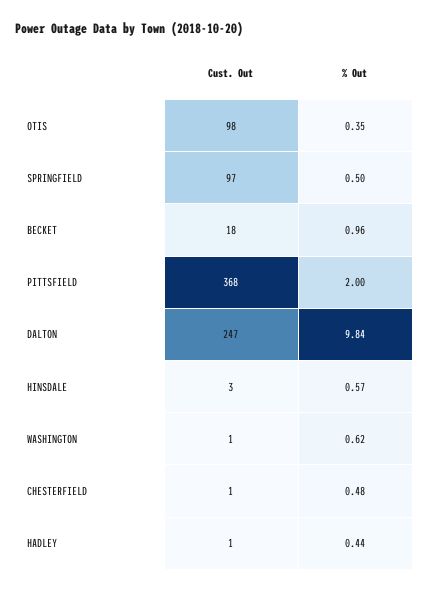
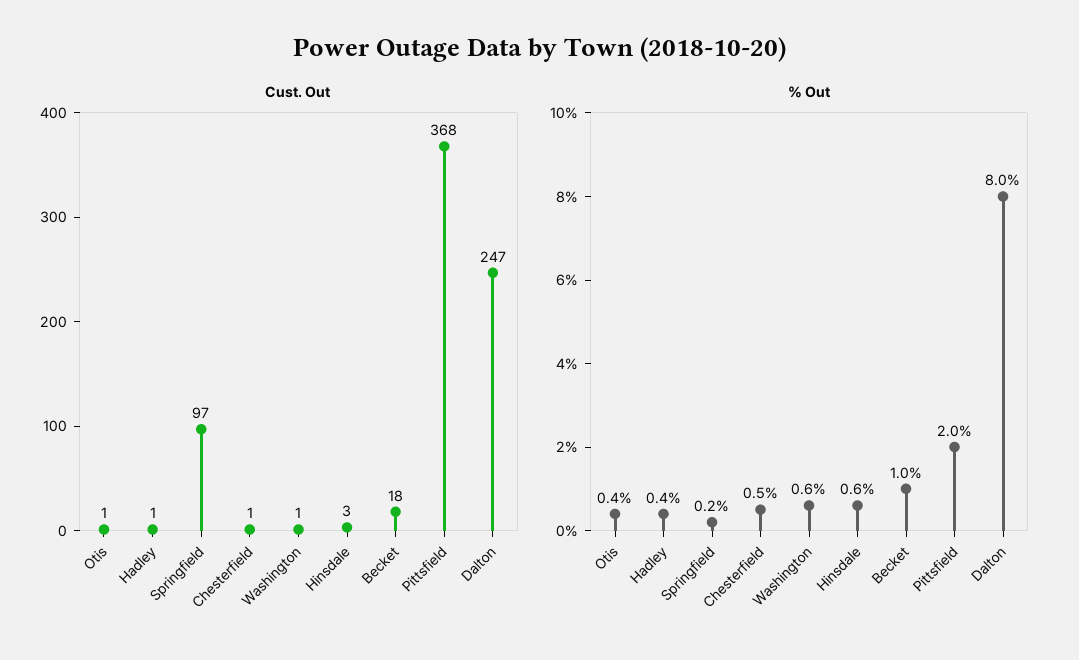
  {
    "Cust. Out": {
-     "OTIS": 98,
+     "OTIS": 1,
      "SPRINGFIELD": 97,
      "BECKET": 18,
      "PITTSFIELD": 368,
      "DALTON": 247,
      "HINSDALE": 3,
      "WASHINGTON": 1,
      "CHESTERFIELD": 1,
      "HADLEY": 1
    },
    "% Out": {
      "OTIS": 0.35,
-     "SPRINGFIELD": 0.5,
+     "SPRINGFIELD": 0.2,
      "BECKET": 0.96,
      "PITTSFIELD": 2,
-     "DALTON": 9.84,
+     "DALTON": 8,
      "HINSDALE": 0.57,
      "WASHINGTON": 0.62,
      "CHESTERFIELD": 0.48,
      "HADLEY": 0.44
    }
  }

